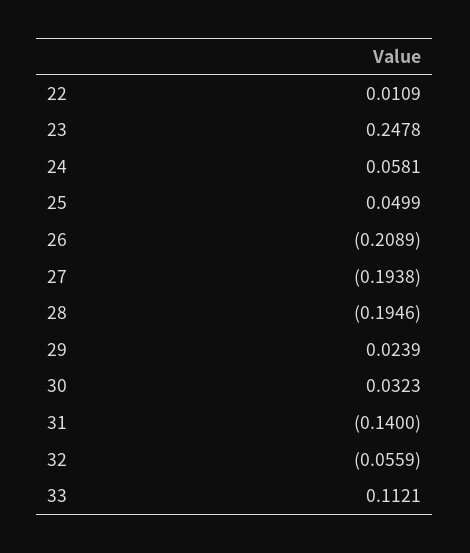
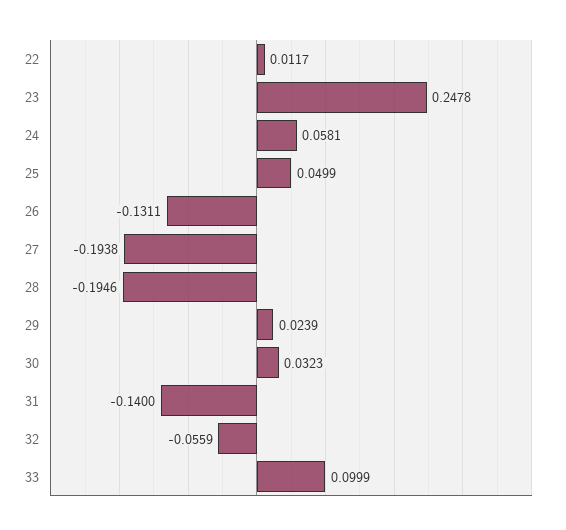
  {
-   "22": 0.0109,
+   "22": 0.0117,
    "23": 0.2478,
    "24": 0.0581,
    "25": 0.0499,
-   "26": -0.2089,
+   "26": -0.1311,
    "27": -0.1938,
    "28": -0.1946,
    "29": 0.0239,
    "30": 0.0323,
    "31": -0.14,
    "32": -0.0559,
-   "33": 0.1121
+   "33": 0.0999
  }

